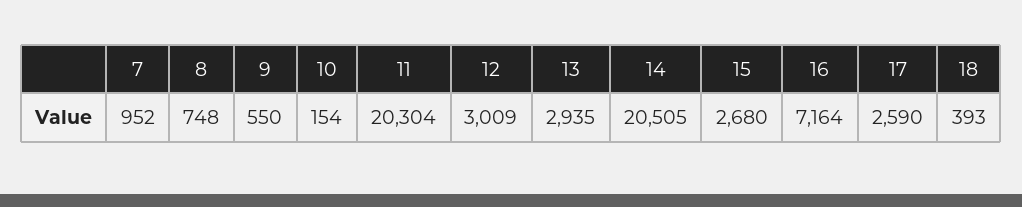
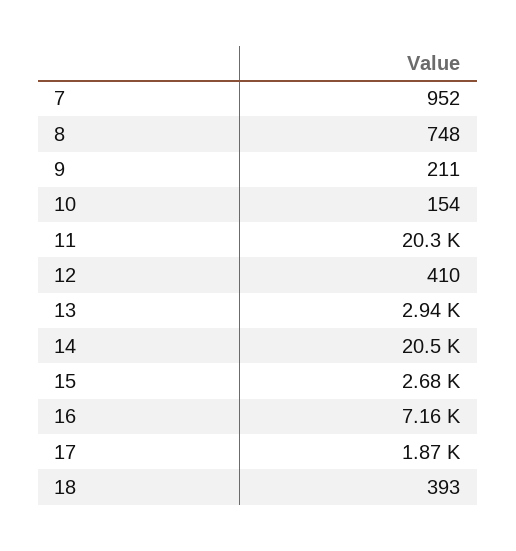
  {
    "7": 952,
    "8": 748,
-   "9": 550,
+   "9": 211,
    "10": 154,
    "11": 20304,
-   "12": 3009,
+   "12": 410,
    "13": 2935,
    "14": 20505,
    "15": 2680,
    "16": 7164,
-   "17": 2590,
+   "17": 1870,
    "18": 393
  }

